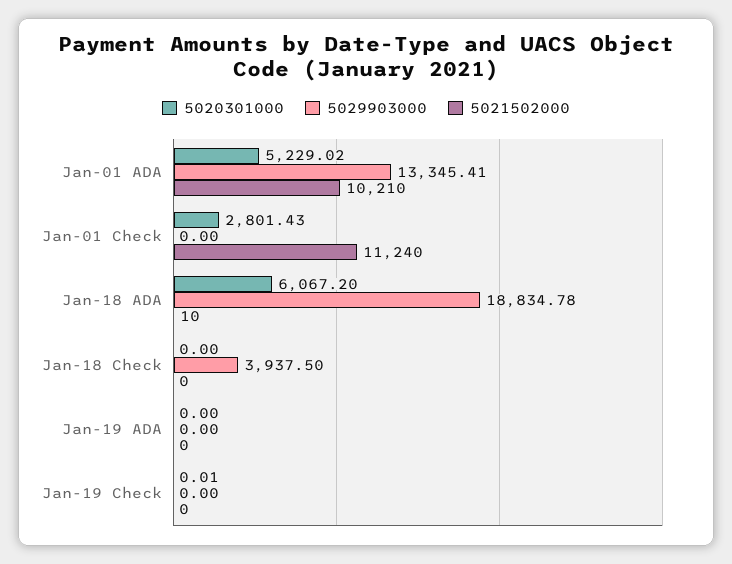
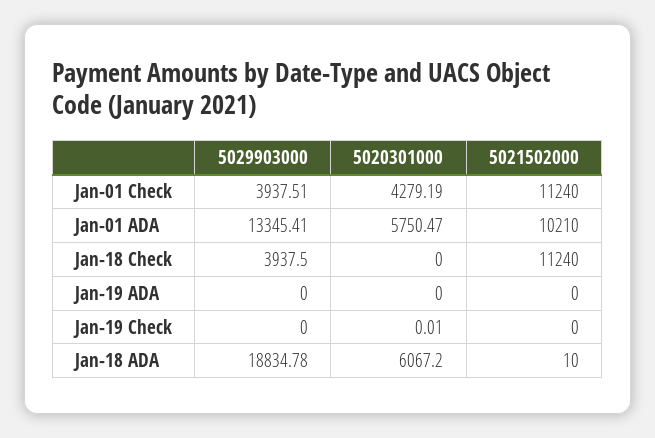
  {
    "5020301000": {
-     "Jan-01 ADA": 5229.02,
+     "Jan-01 ADA": 5750.47,
-     "Jan-01 Check": 2801.43,
+     "Jan-01 Check": 4279.19,
      "Jan-18 ADA": 6067.2,
      "Jan-18 Check": 0,
      "Jan-19 ADA": 0,
      "Jan-19 Check": 0.01
    },
    "5029903000": {
      "Jan-01 ADA": 13345.41,
-     "Jan-01 Check": 0,
+     "Jan-01 Check": 3937.51,
      "Jan-18 ADA": 18834.78,
      "Jan-18 Check": 3937.5,
      "Jan-19 ADA": 0,
      "Jan-19 Check": 0
    },
    "5021502000": {
      "Jan-01 ADA": 10210,
      "Jan-01 Check": 11240,
      "Jan-18 ADA": 10,
-     "Jan-18 Check": 0,
+     "Jan-18 Check": 11240,
      "Jan-19 ADA": 0,
      "Jan-19 Check": 0
    }
  }

